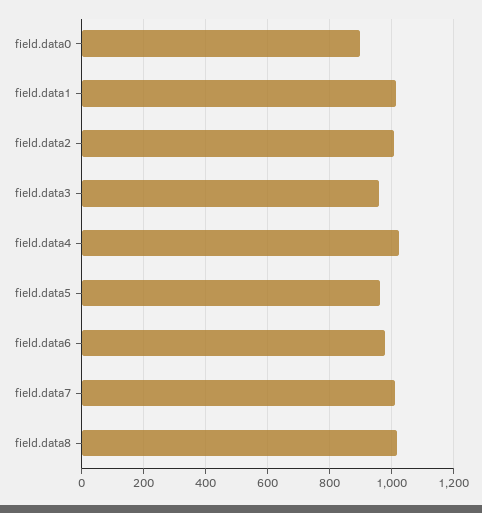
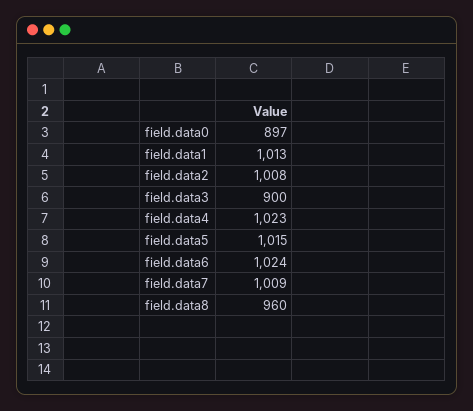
  {
    "field.data0": 897,
    "field.data1": 1013,
    "field.data2": 1008,
-   "field.data3": 960,
+   "field.data3": 900,
    "field.data4": 1023,
-   "field.data5": 960,
+   "field.data5": 1015,
-   "field.data6": 980,
+   "field.data6": 1024,
    "field.data7": 1009,
-   "field.data8": 1020
+   "field.data8": 960
  }

